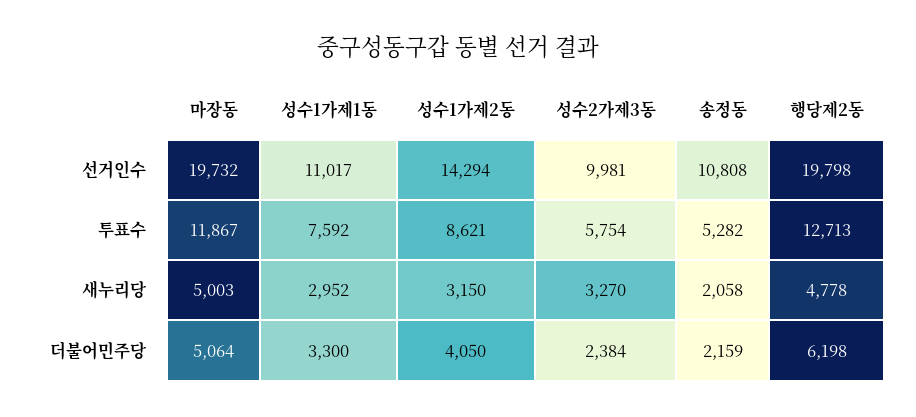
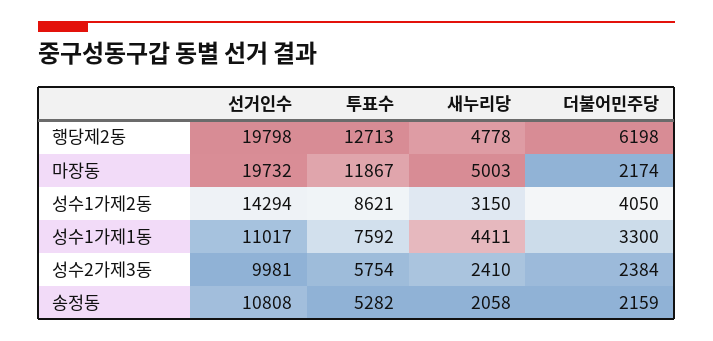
  {
    "마장동": {
      "선거인수": 19732,
      "투표수": 11867,
      "새누리당": 5003,
-     "더불어민주당": 5064
+     "더불어민주당": 2174
    },
    "성수1가제1동": {
      "선거인수": 11017,
      "투표수": 7592,
-     "새누리당": 2952,
+     "새누리당": 4411,
      "더불어민주당": 3300
    },
    "성수1가제2동": {
      "선거인수": 14294,
      "투표수": 8621,
      "새누리당": 3150,
      "더불어민주당": 4050
    },
    "성수2가제3동": {
      "선거인수": 9981,
      "투표수": 5754,
-     "새누리당": 3270,
+     "새누리당": 2410,
      "더불어민주당": 2384
    },
    "송정동": {
      "선거인수": 10808,
      "투표수": 5282,
      "새누리당": 2058,
      "더불어민주당": 2159
    },
    "행당제2동": {
      "선거인수": 19798,
      "투표수": 12713,
      "새누리당": 4778,
      "더불어민주당": 6198
    }
  }

